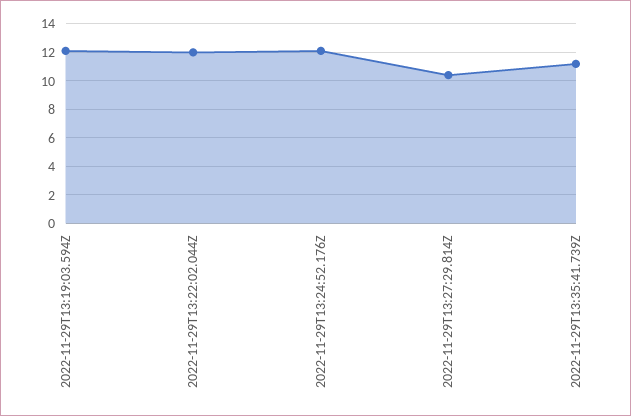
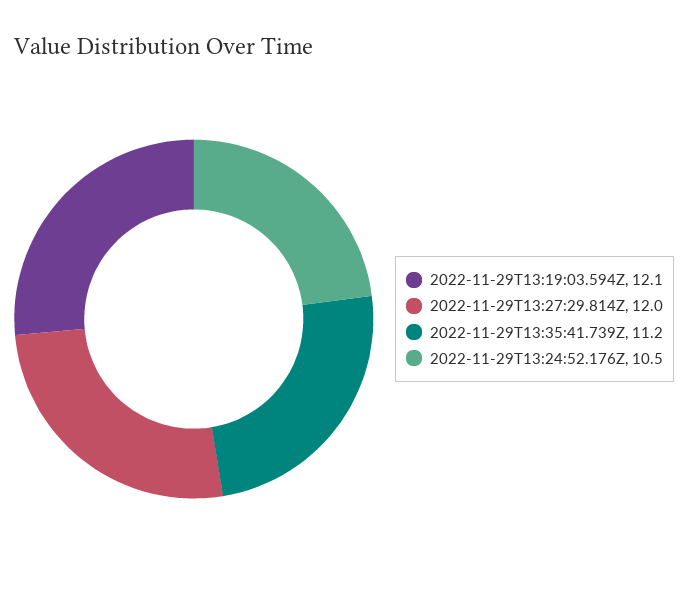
  {
    "2022-11-29T13:19:03.594Z": 12.1,
-   "2022-11-29T13:22:02.044Z": 12,
-   "2022-11-29T13:24:52.176Z": 12,
+   "2022-11-29T13:24:52.176Z": 10.5,
-   "2022-11-29T13:27:29.814Z": 10.5,
+   "2022-11-29T13:27:29.814Z": 12,
    "2022-11-29T13:35:41.739Z": 11.2
  }

